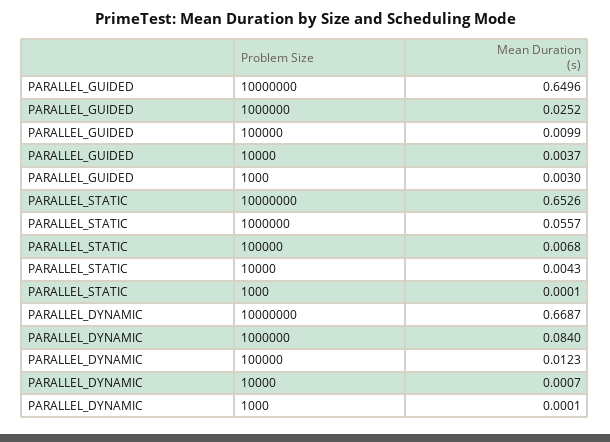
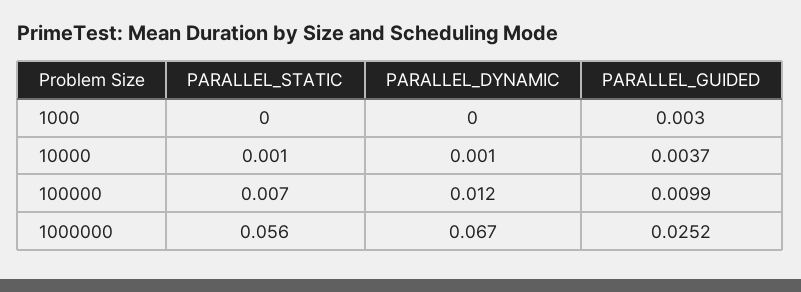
  {
    "PARALLEL_GUIDED": {
-     "10000000": 0.6496,
      "1000000": 0.0252,
      "100000": 0.0099,
      "10000": 0.0037,
      "1000": 0.003
    },
    "PARALLEL_STATIC": {
-     "10000000": 0.6526,
      "1000000": 0.0557,
      "100000": 0.0068,
-     "10000": 0.0043,
+     "10000": 0.001,
      "1000": 0.0001
    },
    "PARALLEL_DYNAMIC": {
-     "10000000": 0.6687,
-     "1000000": 0.084,
+     "1000000": 0.067,
      "100000": 0.0123,
      "10000": 0.0007,
      "1000": 0.0001
    }
  }

